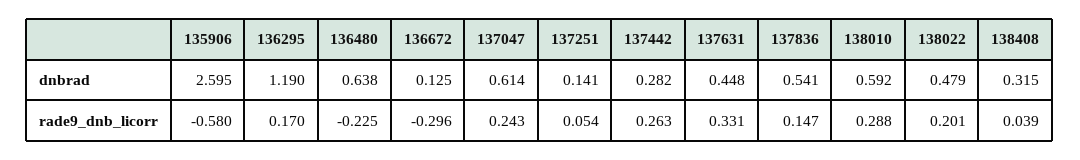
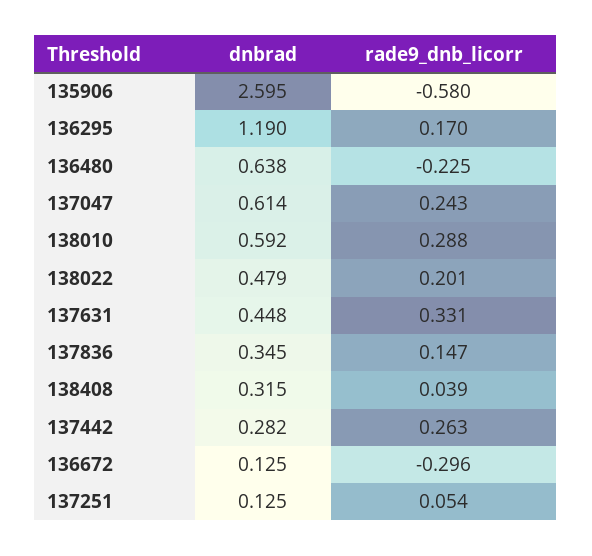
  {
    "135906": {
      "dnbrad": 2.595,
      "rade9_dnb_licorr": -0.58
    },
    "136295": {
      "dnbrad": 1.19,
      "rade9_dnb_licorr": 0.17
    },
    "136480": {
      "dnbrad": 0.638,
      "rade9_dnb_licorr": -0.225
    },
    "136672": {
      "dnbrad": 0.125,
      "rade9_dnb_licorr": -0.296
    },
    "137047": {
      "dnbrad": 0.614,
      "rade9_dnb_licorr": 0.243
    },
    "137251": {
-     "dnbrad": 0.141,
+     "dnbrad": 0.125,
      "rade9_dnb_licorr": 0.054
    },
    "137442": {
      "dnbrad": 0.282,
      "rade9_dnb_licorr": 0.263
    },
    "137631": {
      "dnbrad": 0.448,
      "rade9_dnb_licorr": 0.331
    },
    "137836": {
-     "dnbrad": 0.541,
+     "dnbrad": 0.345,
      "rade9_dnb_licorr": 0.147
    },
    "138010": {
      "dnbrad": 0.592,
      "rade9_dnb_licorr": 0.288
    },
    "138022": {
      "dnbrad": 0.479,
      "rade9_dnb_licorr": 0.201
    },
    "138408": {
      "dnbrad": 0.315,
      "rade9_dnb_licorr": 0.039
    }
  }

